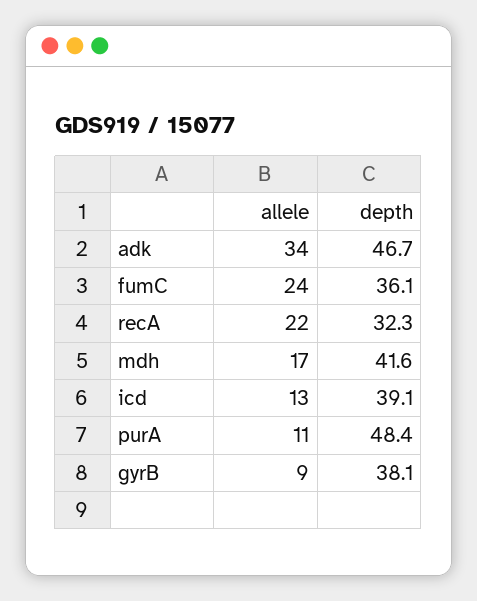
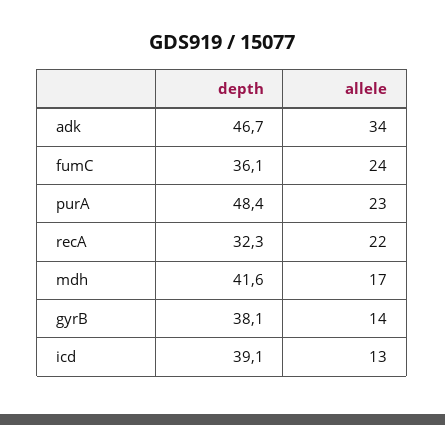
  {
    "allele": {
      "adk": 34,
      "fumC": 24,
      "recA": 22,
      "mdh": 17,
      "icd": 13,
-     "purA": 11,
+     "purA": 23,
-     "gyrB": 9
+     "gyrB": 14
    },
    "depth": {
      "adk": 46.7,
      "fumC": 36.1,
      "recA": 32.3,
      "mdh": 41.6,
      "icd": 39.1,
      "purA": 48.4,
      "gyrB": 38.1
    }
  }

